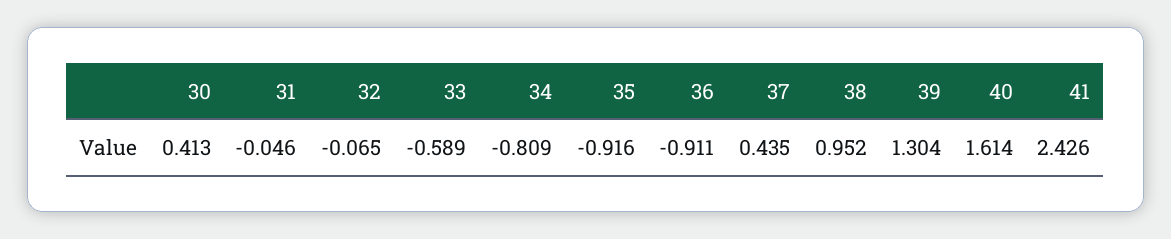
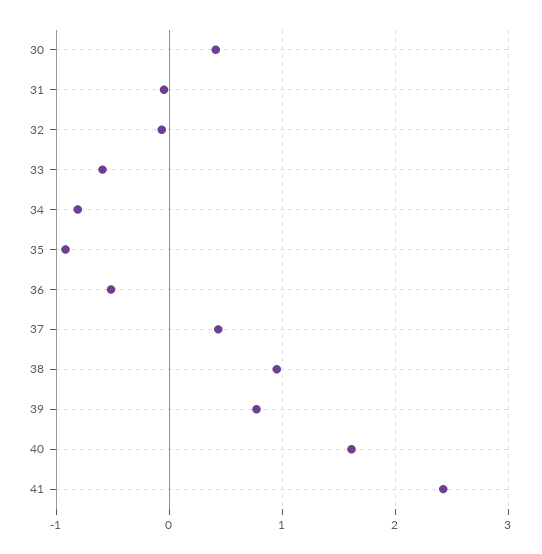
  {
    "30": 0.413,
    "31": -0.046,
    "32": -0.065,
    "33": -0.589,
    "34": -0.809,
    "35": -0.916,
-   "36": -0.911,
+   "36": -0.5,
    "37": 0.435,
    "38": 0.952,
-   "39": 1.304,
+   "39": 0.8,
    "40": 1.614,
    "41": 2.426
  }

